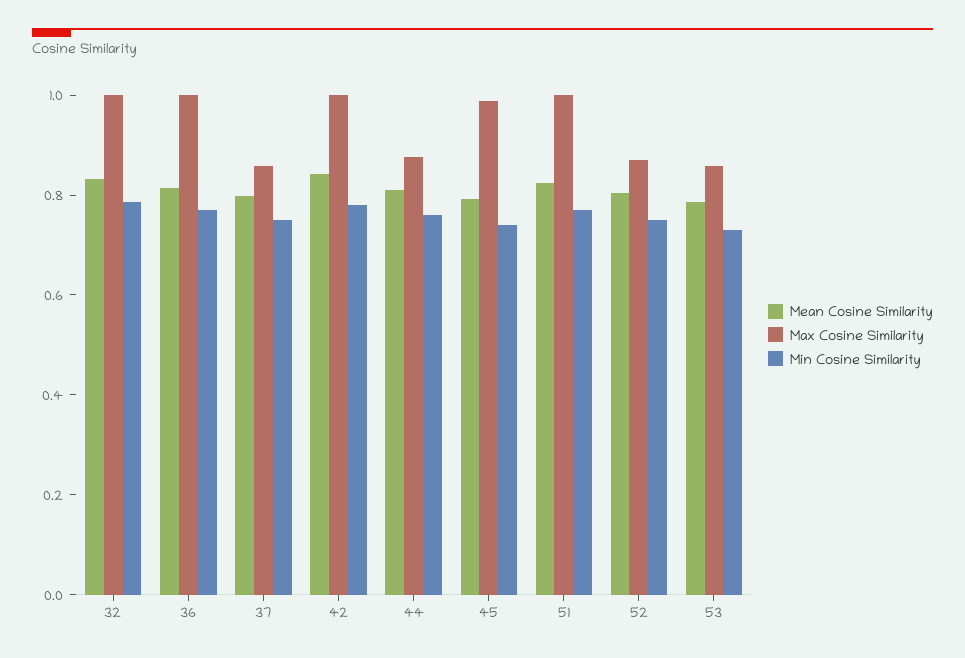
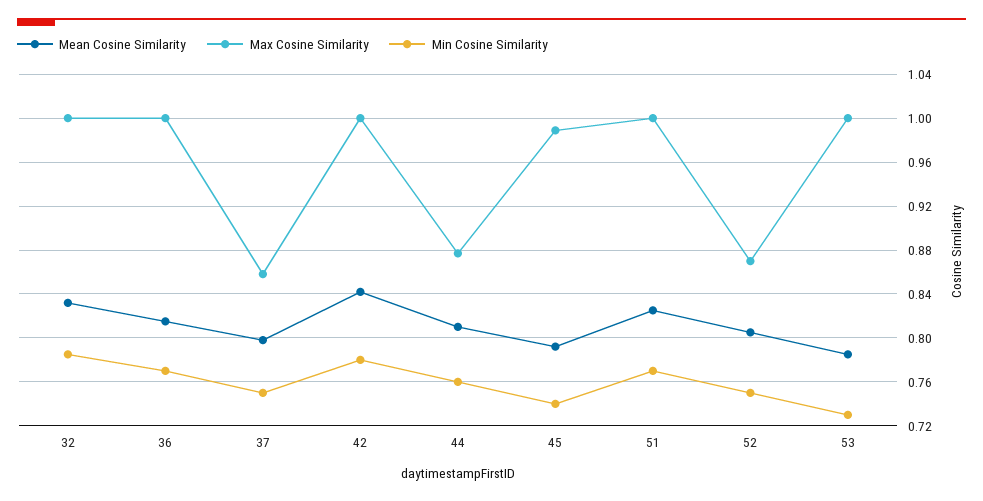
  {
    "Mean Cosine Similarity": {
      "32": 0.83,
      "36": 0.82,
      "37": 0.8,
      "42": 0.84,
      "44": 0.81,
      "45": 0.79,
      "51": 0.83,
      "52": 0.81,
      "53": 0.79
    },
    "Max Cosine Similarity": {
      "32": 1,
      "36": 1,
      "37": 0.86,
      "42": 1,
      "44": 0.88,
      "45": 0.99,
      "51": 1,
      "52": 0.87,
-     "53": 0.85
+     "53": 1
    },
    "Min Cosine Similarity": {
      "32": 0.79,
      "36": 0.77,
      "37": 0.75,
      "42": 0.78,
      "44": 0.76,
      "45": 0.74,
      "51": 0.77,
      "52": 0.75,
      "53": 0.73
    }
  }

